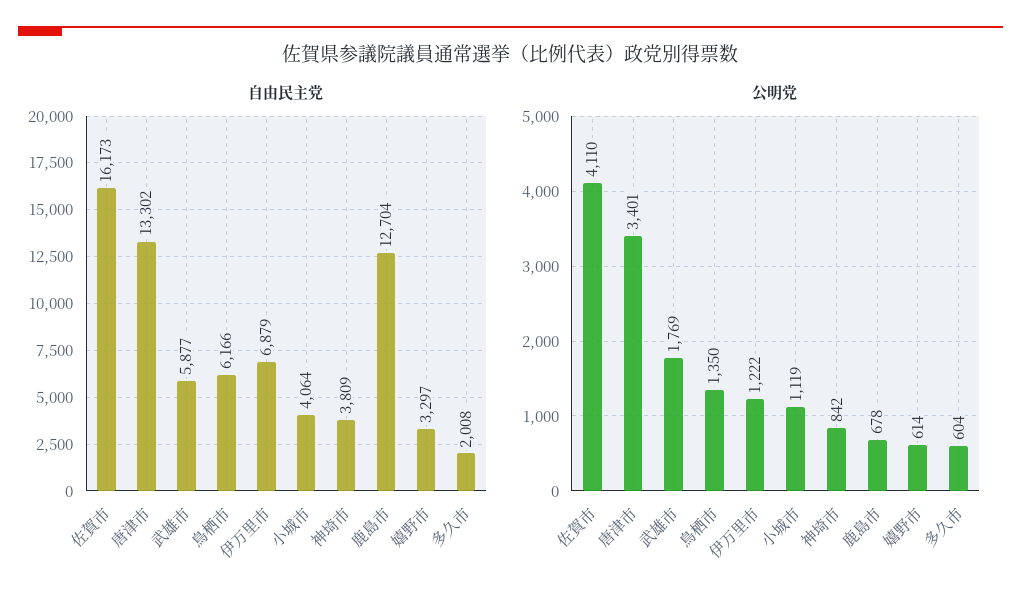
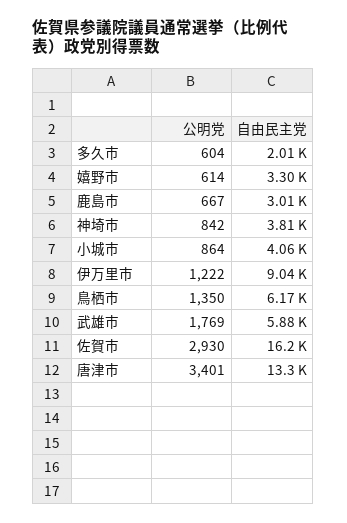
  {
    "自由民主党": {
      "佐賀市": 16173,
      "唐津市": 13302,
      "武雄市": 5877,
      "鳥栖市": 6166,
-     "伊万里市": 6879,
+     "伊万里市": 9040,
      "小城市": 4064,
      "神埼市": 3809,
-     "鹿島市": 12704,
+     "鹿島市": 3010,
      "嬉野市": 3297,
      "多久市": 2008
    },
    "公明党": {
-     "佐賀市": 4110,
+     "佐賀市": 2930,
      "唐津市": 3401,
      "武雄市": 1769,
      "鳥栖市": 1350,
      "伊万里市": 1222,
-     "小城市": 1119,
+     "小城市": 864,
      "神埼市": 842,
-     "鹿島市": 678,
+     "鹿島市": 667,
      "嬉野市": 614,
      "多久市": 604
    }
  }

